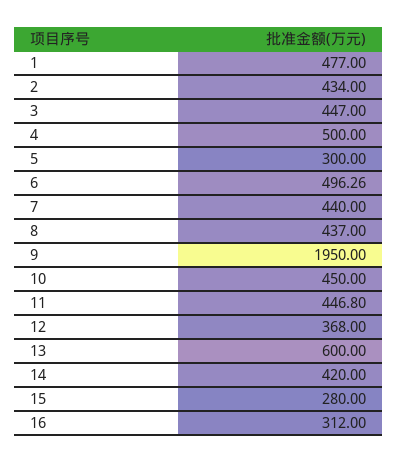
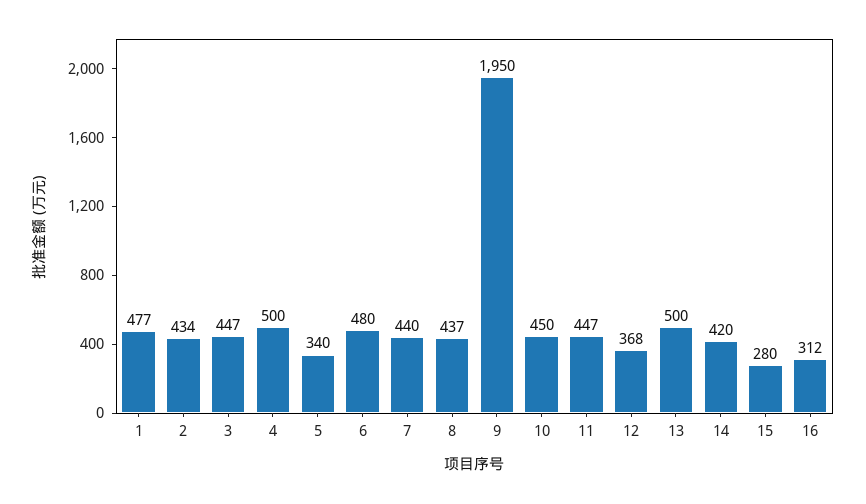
  {
    "1": 477,
    "2": 434,
    "3": 447,
    "4": 500,
-   "5": 300,
+   "5": 340,
-   "6": 496.26,
+   "6": 480,
    "7": 440,
    "8": 437,
    "9": 1950,
    "10": 450,
    "11": 446.8,
    "12": 368,
-   "13": 600,
+   "13": 500,
    "14": 420,
    "15": 280,
    "16": 312
  }

